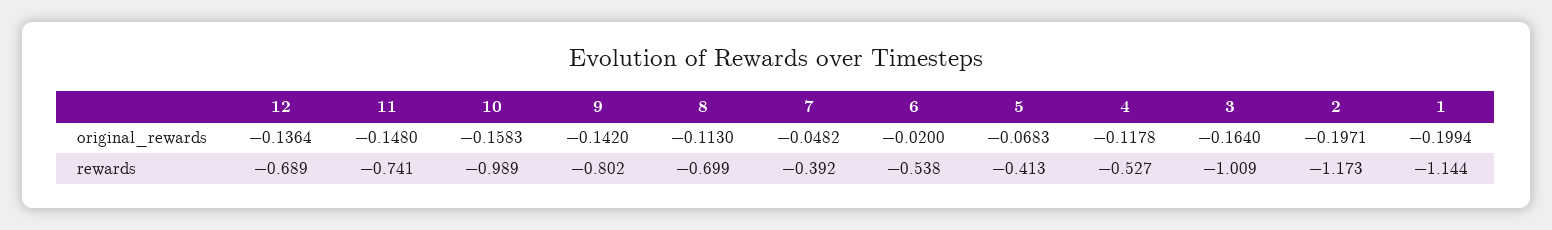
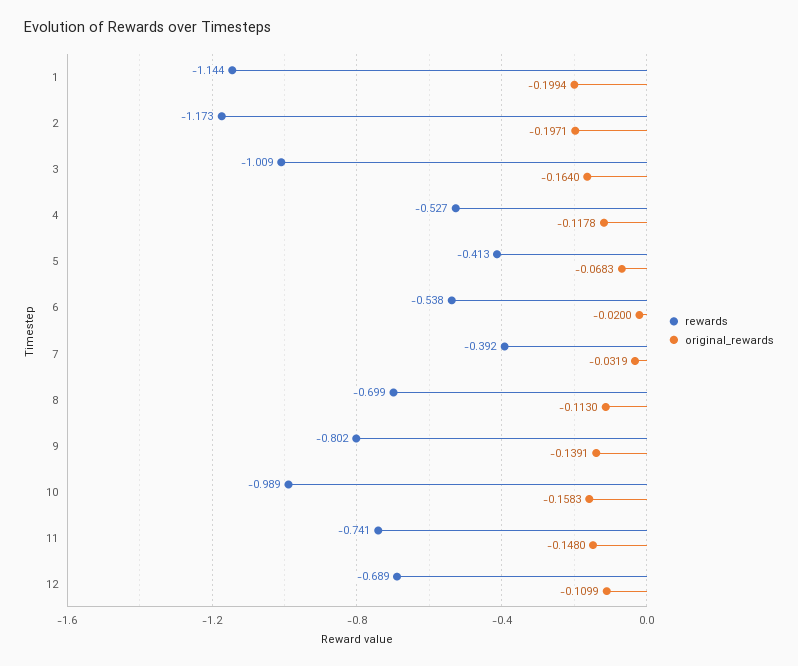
  {
    "original_rewards": {
-     "12": -0.1364,
+     "12": -0.1099,
      "11": -0.148,
      "10": -0.1583,
-     "9": -0.142,
+     "9": -0.1391,
      "8": -0.113,
-     "7": -0.0482,
+     "7": -0.0319,
      "6": -0.02,
      "5": -0.0683,
      "4": -0.1178,
      "3": -0.164,
      "2": -0.1971,
      "1": -0.1994
    },
    "rewards": {
      "12": -0.689,
      "11": -0.741,
      "10": -0.989,
      "9": -0.802,
      "8": -0.699,
      "7": -0.392,
      "6": -0.538,
      "5": -0.413,
      "4": -0.527,
      "3": -1.009,
      "2": -1.173,
      "1": -1.144
    }
  }

